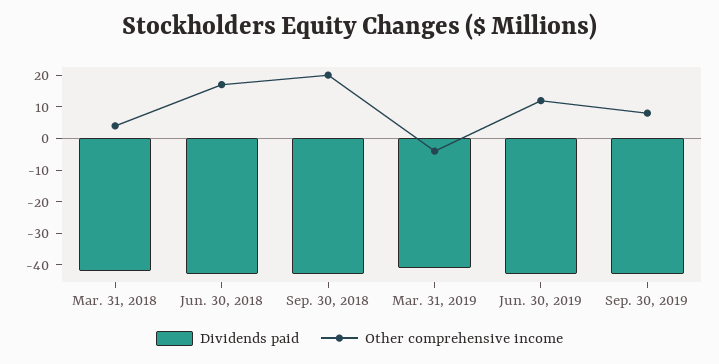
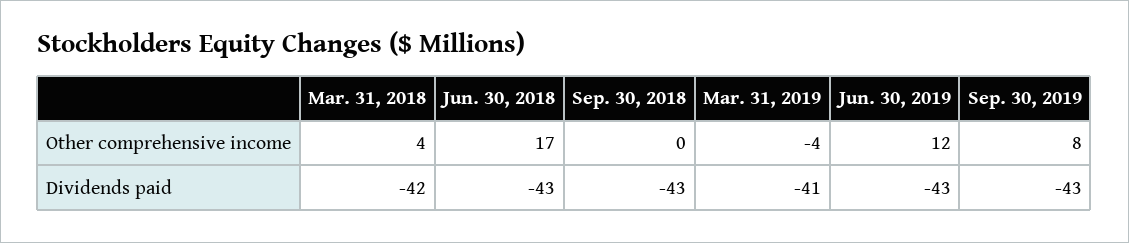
  {
    "Dividends paid": {
      "Mar. 31, 2018": -42,
      "Jun. 30, 2018": -43,
      "Sep. 30, 2018": -43,
      "Mar. 31, 2019": -41,
      "Jun. 30, 2019": -43,
      "Sep. 30, 2019": -43
    },
    "Other comprehensive income": {
      "Mar. 31, 2018": 4,
      "Jun. 30, 2018": 17,
-     "Sep. 30, 2018": 20,
+     "Sep. 30, 2018": 0,
      "Mar. 31, 2019": -4,
      "Jun. 30, 2019": 12,
      "Sep. 30, 2019": 8
    }
  }

